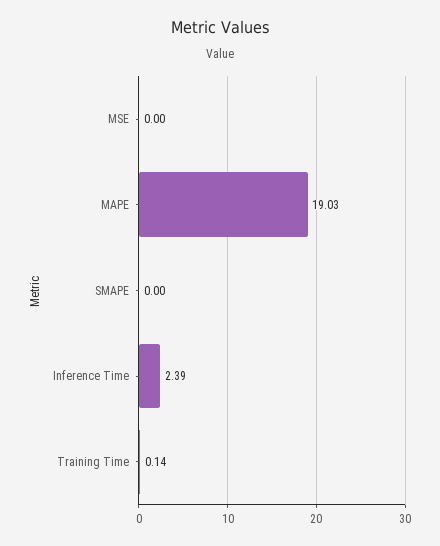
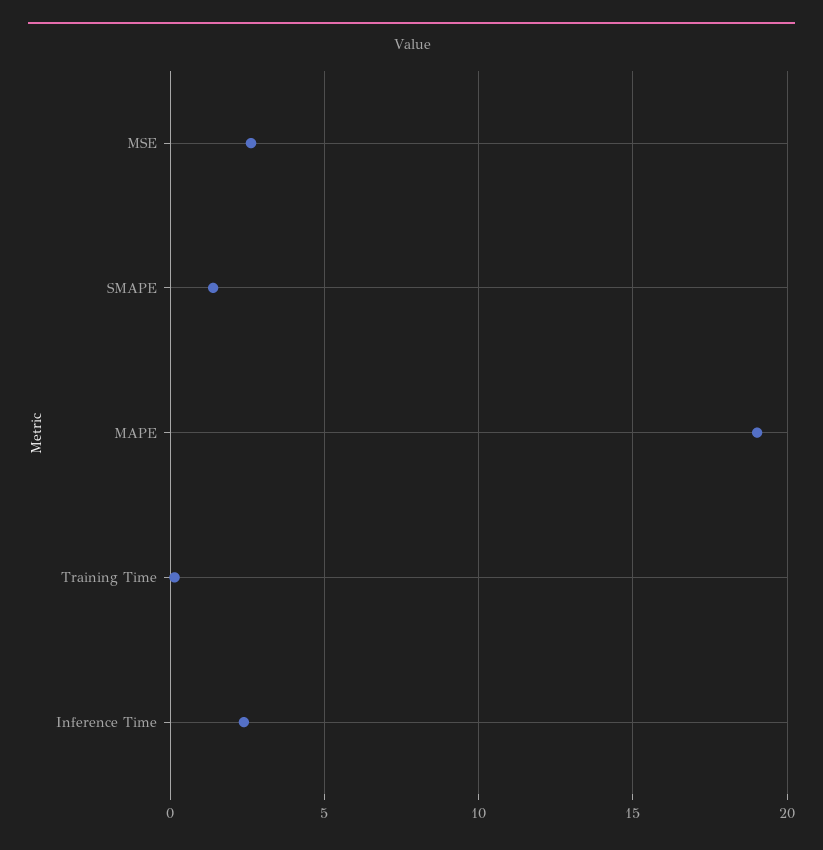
  {
-   "MSE": 0,
+   "MSE": 2.5,
    "MAPE": 19.03,
-   "SMAPE": 0,
+   "SMAPE": 1.5,
    "Inference Time": 2.39,
    "Training Time": 0.14
  }

